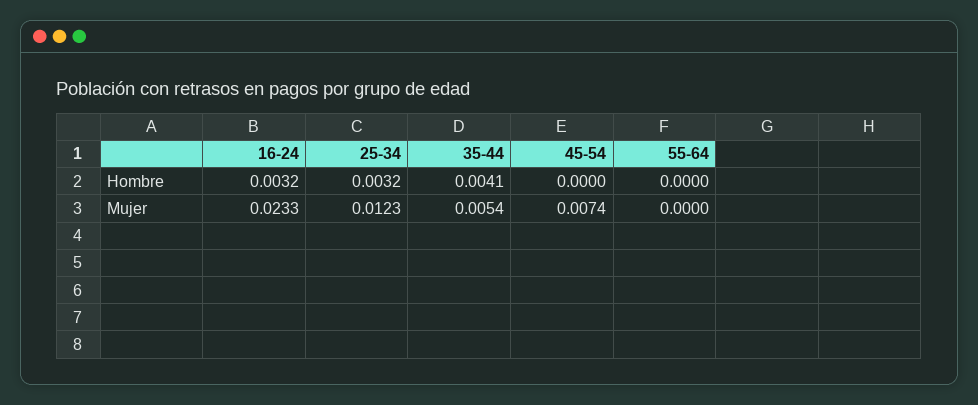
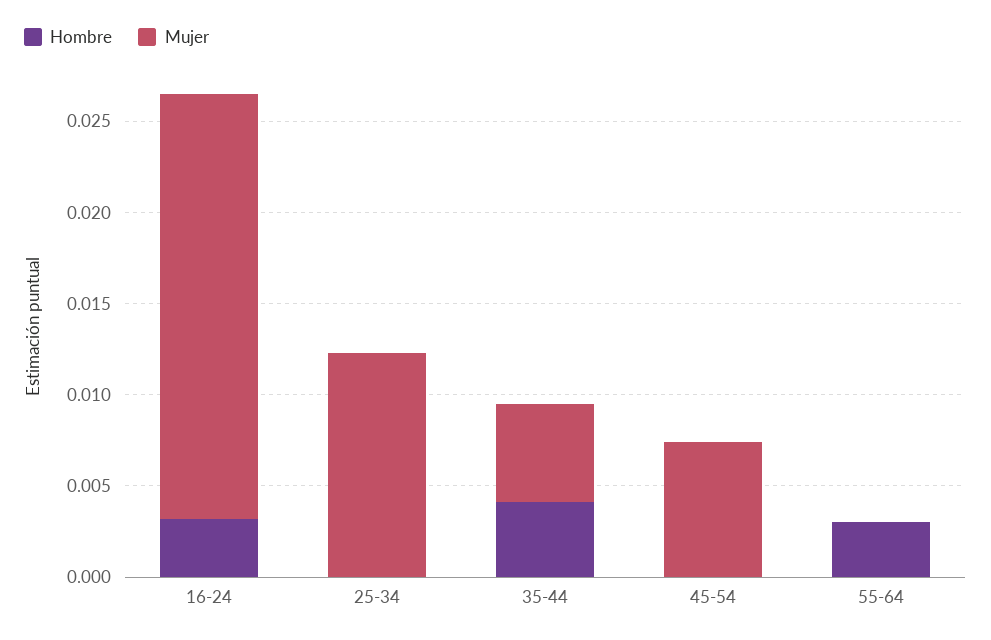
  {
    "Hombre": {
      "16-24": 0.0032,
-     "25-34": 0.0032,
+     "25-34": 0,
      "35-44": 0.0041,
      "45-54": 0,
-     "55-64": 0
+     "55-64": 0.003
    },
    "Mujer": {
      "16-24": 0.0233,
      "25-34": 0.0123,
      "35-44": 0.0054,
      "45-54": 0.0074,
      "55-64": 0
    }
  }

